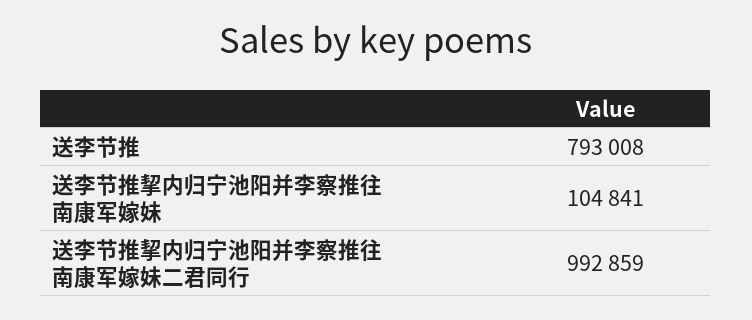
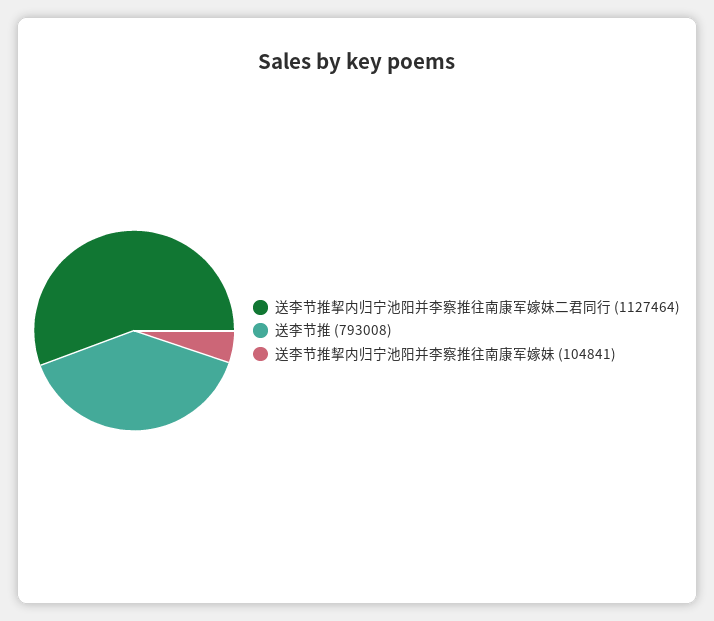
  {
    "送李节推": 793008,
    "送李节推挈内归宁池阳并李察推往南康军嫁妹": 104841,
-   "送李节推挈内归宁池阳并李察推往南康军嫁妹二君同行": 992859
+   "送李节推挈内归宁池阳并李察推往南康军嫁妹二君同行": 1127464
  }

